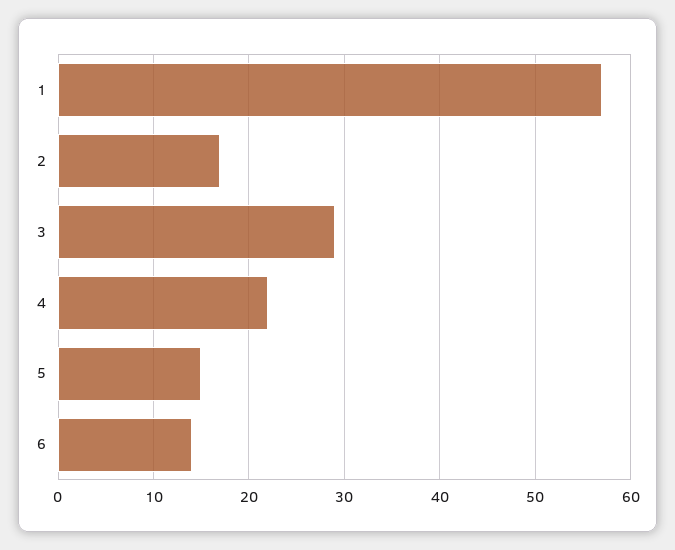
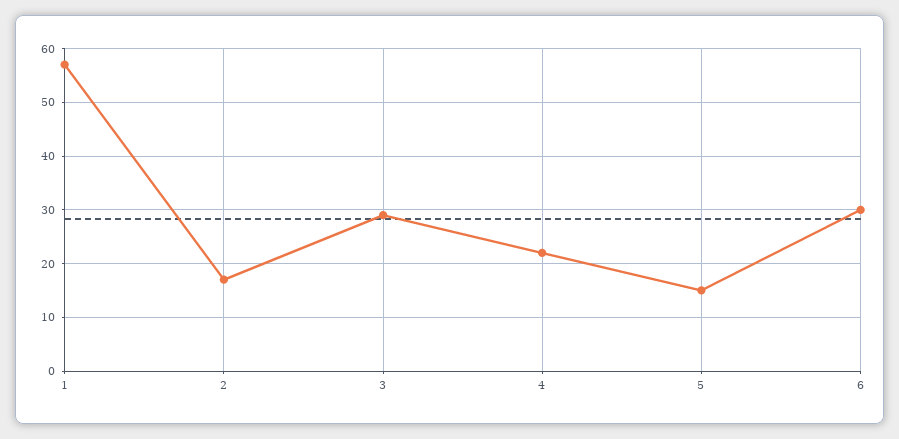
  {
    "1": 57,
    "2": 17,
    "3": 29,
    "4": 22,
    "5": 15,
-   "6": 14
+   "6": 30
  }

